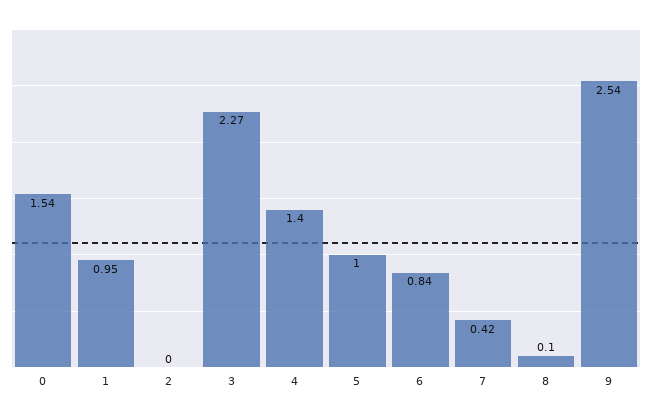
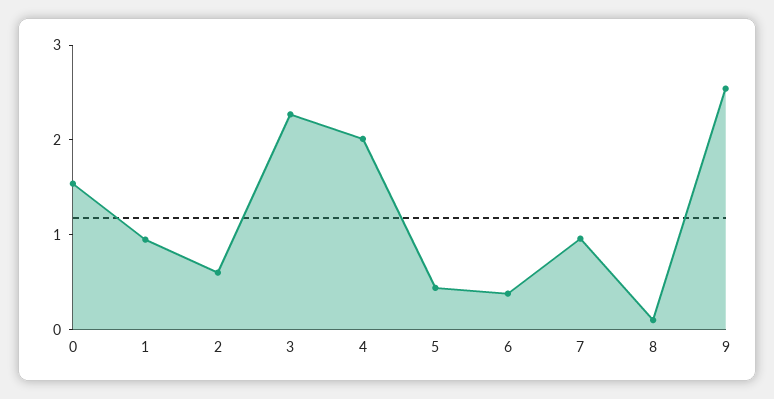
  {
    "0": 1.54,
    "1": 0.95,
-   "2": 0,
+   "2": 0.6,
    "3": 2.27,
-   "4": 1.4,
+   "4": 2,
-   "5": 1,
+   "5": 0.4,
-   "6": 0.84,
+   "6": 0.4,
-   "7": 0.42,
+   "7": 1,
    "8": 0.1,
    "9": 2.54
  }

